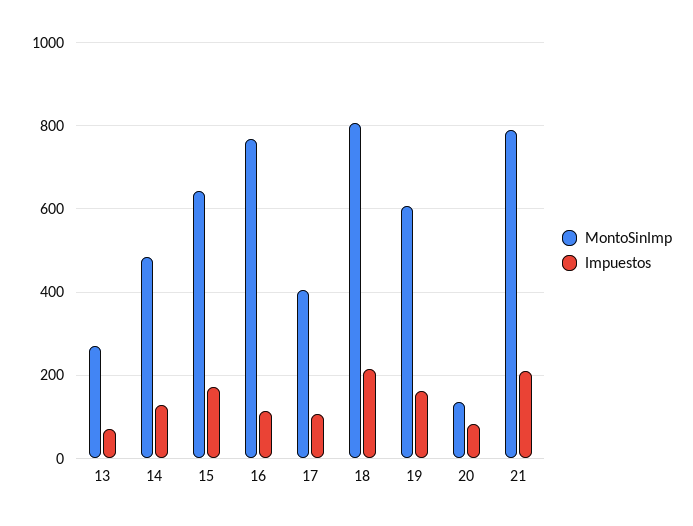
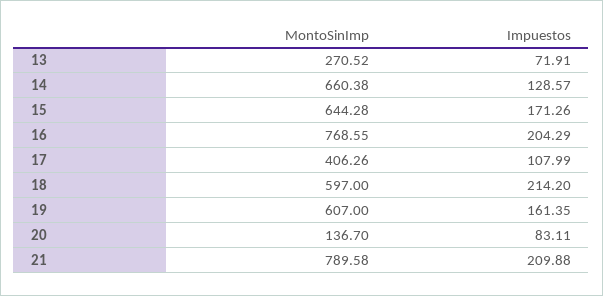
  {
    "MontoSinImp": {
      "13": 270.52,
-     "14": 480,
+     "14": 660.38,
      "15": 644.28,
      "16": 768.55,
      "17": 406.26,
-     "18": 800,
+     "18": 597,
      "19": 607,
      "20": 136.7,
      "21": 789.58
    },
    "Impuestos": {
      "13": 71.91,
      "14": 128.57,
      "15": 171.26,
-     "16": 120,
+     "16": 204.29,
      "17": 107.99,
      "18": 214.2,
      "19": 161.35,
      "20": 83.11,
      "21": 209.88
    }
  }

